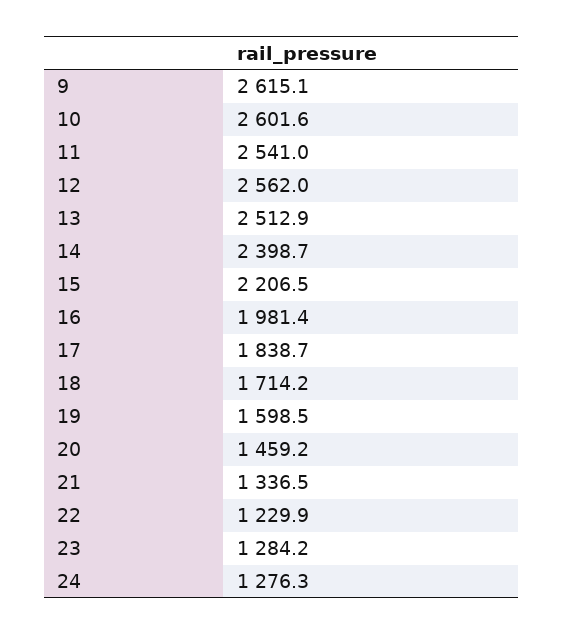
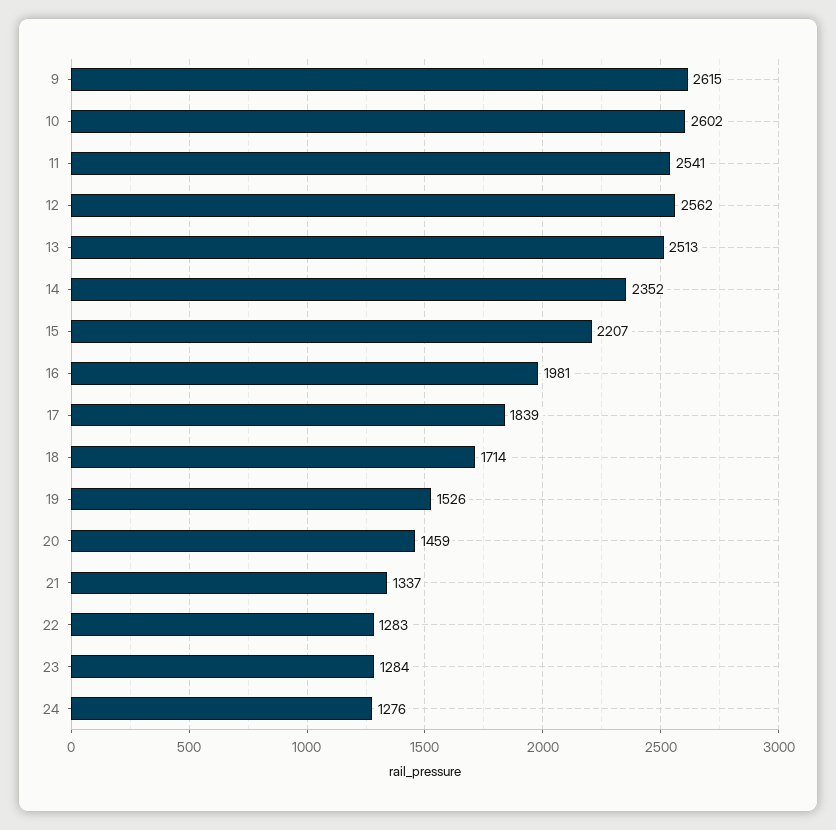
  {
    "9": 2615.1,
    "10": 2601.6,
    "11": 2541,
    "12": 2562,
    "13": 2512.9,
-   "14": 2398.7,
+   "14": 2352,
    "15": 2206.5,
    "16": 1981.4,
    "17": 1838.7,
    "18": 1714.2,
-   "19": 1598.5,
+   "19": 1526,
    "20": 1459.2,
    "21": 1336.5,
-   "22": 1229.9,
+   "22": 1283,
    "23": 1284.2,
    "24": 1276.3
  }

